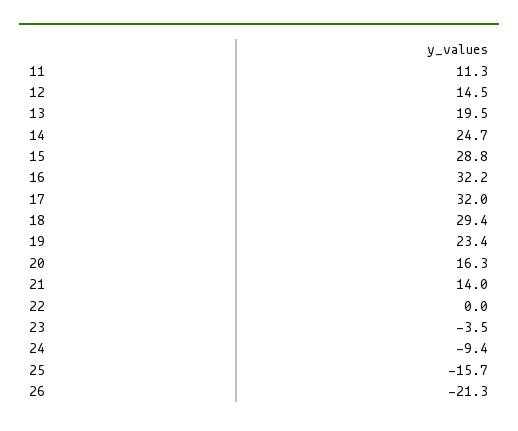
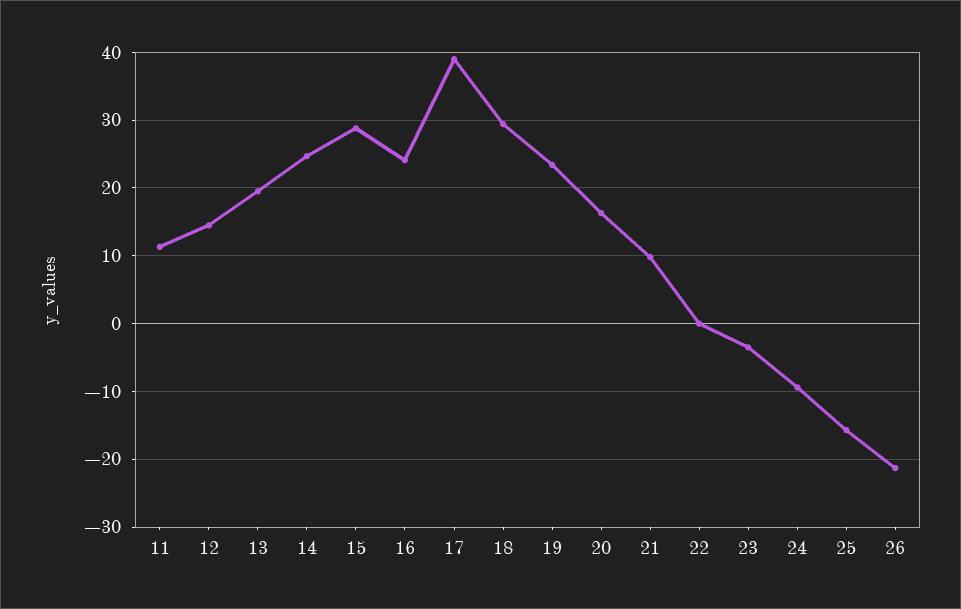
  {
    "11": 11.3,
    "12": 14.5,
    "13": 19.5,
    "14": 24.7,
    "15": 28.8,
-   "16": 32.2,
+   "16": 24,
-   "17": 32,
+   "17": 39,
    "18": 29.4,
    "19": 23.4,
    "20": 16.3,
-   "21": 14,
+   "21": 10,
    "22": 0,
    "23": -3.5,
    "24": -9.4,
    "25": -15.7,
    "26": -21.3
  }

